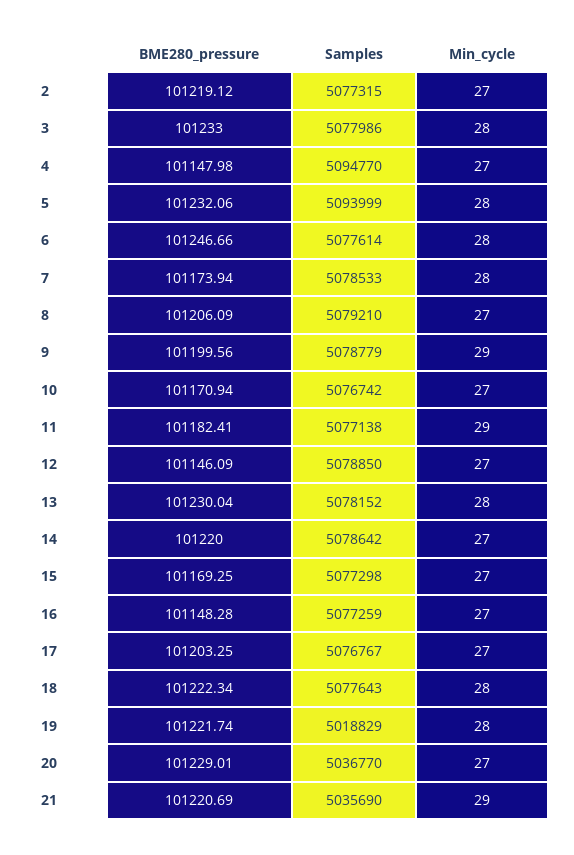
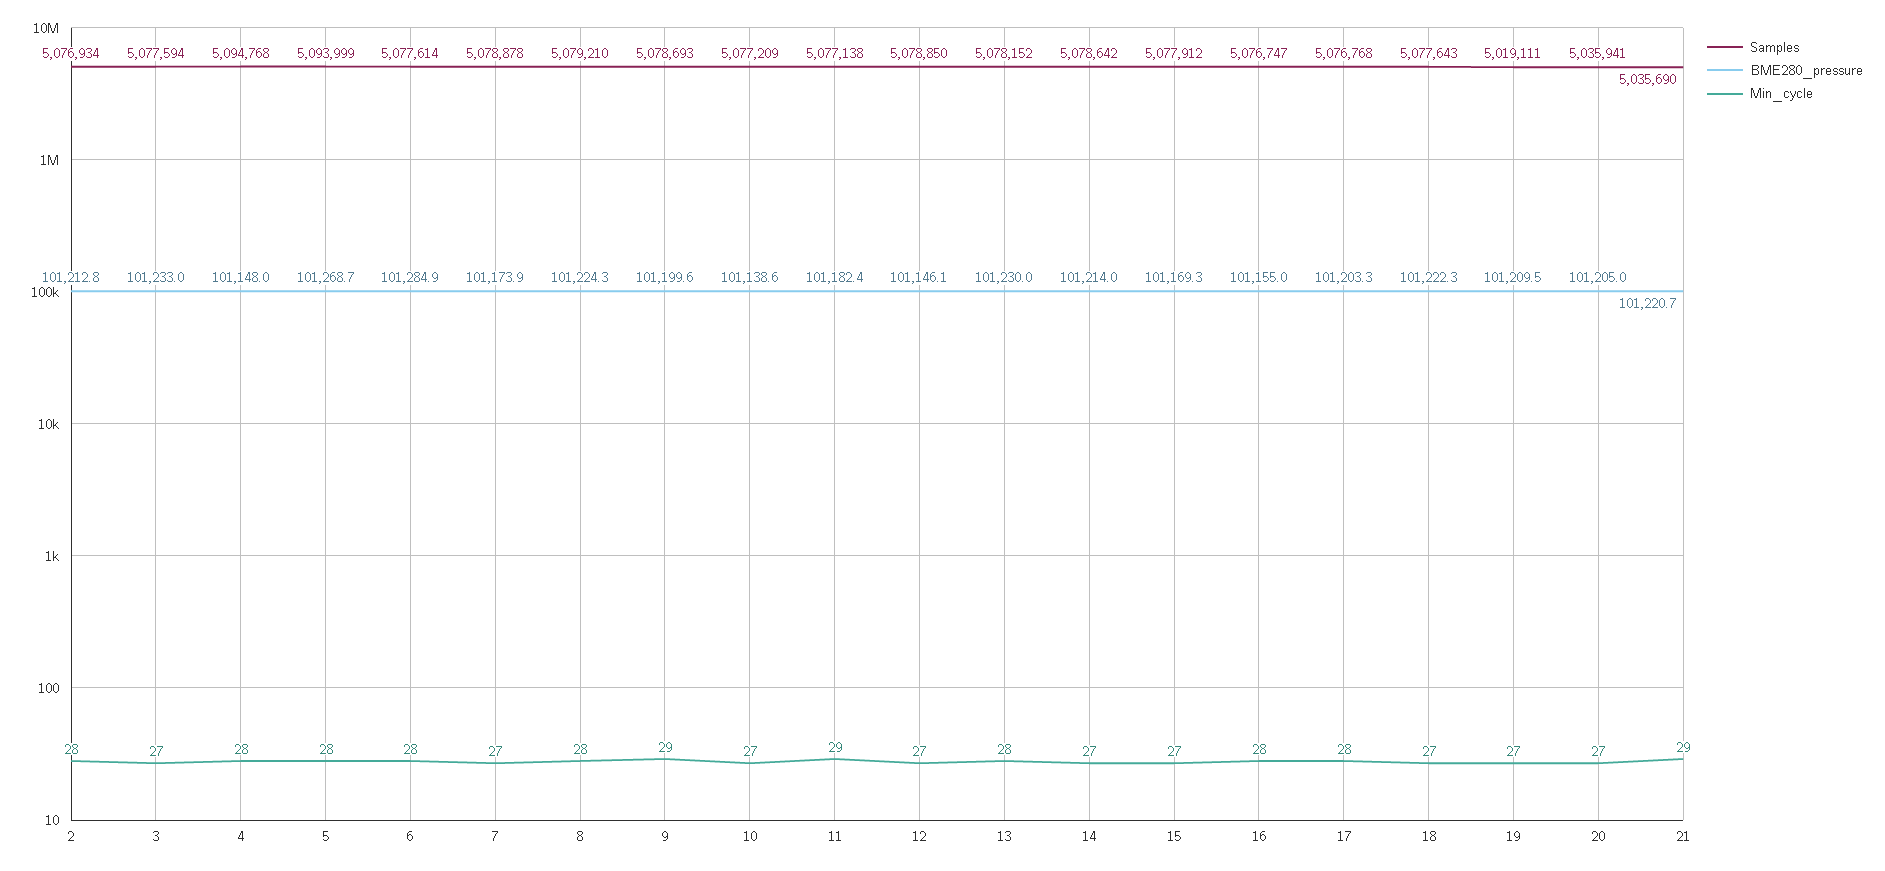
  {
    "BME280_pressure": {
-     "2": 101219.12,
+     "2": 101212.8,
      "3": 101233,
      "4": 101147.98,
-     "5": 101232.06,
+     "5": 101268.7,
-     "6": 101246.66,
+     "6": 101284.9,
      "7": 101173.94,
-     "8": 101206.09,
+     "8": 101224.3,
      "9": 101199.56,
-     "10": 101170.94,
+     "10": 101138.6,
      "11": 101182.41,
      "12": 101146.09,
      "13": 101230.04,
-     "14": 101220,
+     "14": 101214,
      "15": 101169.25,
-     "16": 101148.28,
+     "16": 101155,
      "17": 101203.25,
      "18": 101222.34,
-     "19": 101221.74,
+     "19": 101209.5,
-     "20": 101229.01,
+     "20": 101205,
      "21": 101220.69
    },
    "Samples": {
-     "2": 5077315,
+     "2": 5076934,
-     "3": 5077986,
+     "3": 5077594,
-     "4": 5094770,
+     "4": 5094768,
      "5": 5093999,
      "6": 5077614,
-     "7": 5078533,
+     "7": 5078878,
      "8": 5079210,
-     "9": 5078779,
+     "9": 5078693,
-     "10": 5076742,
+     "10": 5077209,
      "11": 5077138,
      "12": 5078850,
      "13": 5078152,
      "14": 5078642,
-     "15": 5077298,
+     "15": 5077912,
-     "16": 5077259,
+     "16": 5076747,
-     "17": 5076767,
+     "17": 5076768,
      "18": 5077643,
-     "19": 5018829,
+     "19": 5019111,
-     "20": 5036770,
+     "20": 5035941,
      "21": 5035690
    },
    "Min_cycle": {
-     "2": 27,
+     "2": 28,
-     "3": 28,
+     "3": 27,
-     "4": 27,
+     "4": 28,
      "5": 28,
      "6": 28,
-     "7": 28,
+     "7": 27,
-     "8": 27,
+     "8": 28,
      "9": 29,
      "10": 27,
      "11": 29,
      "12": 27,
      "13": 28,
      "14": 27,
      "15": 27,
-     "16": 27,
+     "16": 28,
-     "17": 27,
+     "17": 28,
-     "18": 28,
+     "18": 27,
-     "19": 28,
+     "19": 27,
      "20": 27,
      "21": 29
    }
  }

